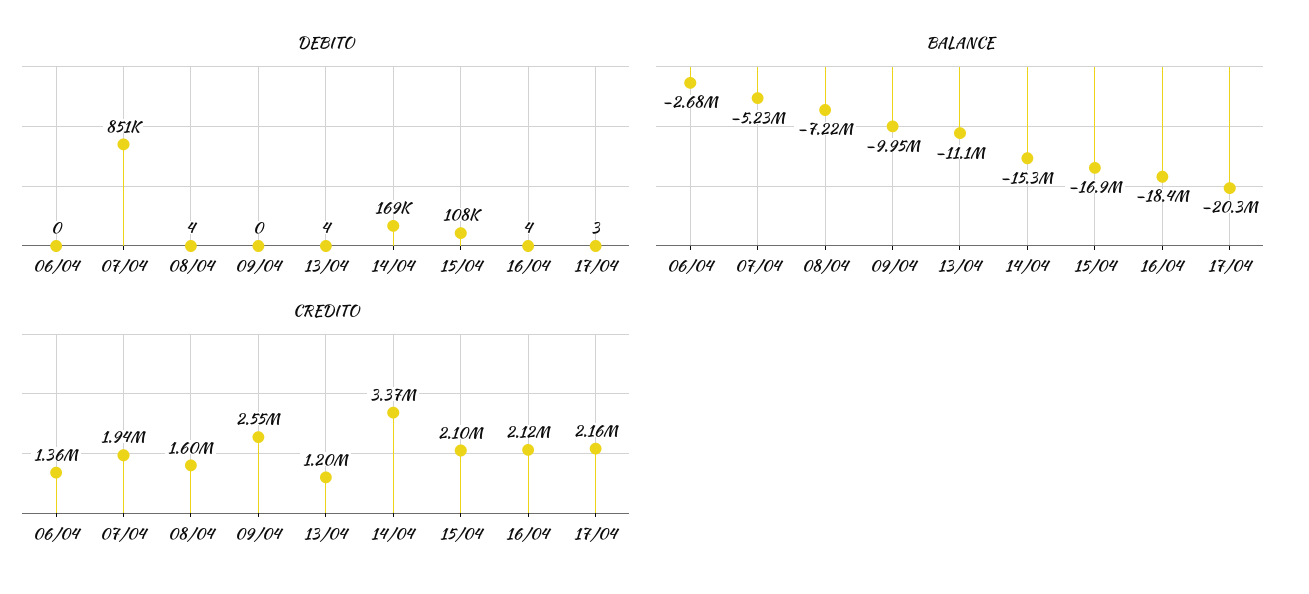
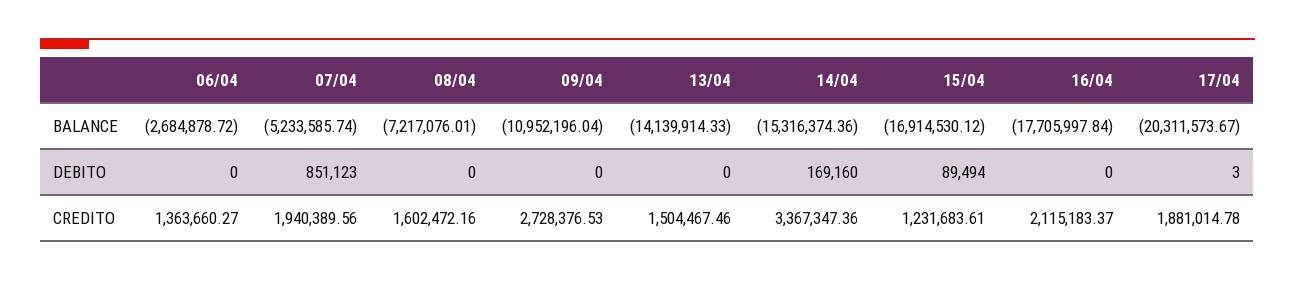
  {
    "DEBITO": {
      "06/04": 0,
      "07/04": 851123,
-     "08/04": 4,
+     "08/04": 0,
      "09/04": 0,
-     "13/04": 4,
+     "13/04": 0,
      "14/04": 169160,
-     "15/04": 108000,
+     "15/04": 89494,
-     "16/04": 4,
+     "16/04": 0,
      "17/04": 3
    },
    "BALANCE": {
      "06/04": -2684878.72,
      "07/04": -5233585.74,
      "08/04": -7217076.01,
-     "09/04": -9950000,
+     "09/04": -10952196.04,
-     "13/04": -11100000,
+     "13/04": -14139914.33,
      "14/04": -15316374.36,
      "15/04": -16914530.12,
-     "16/04": -18400000,
+     "16/04": -17705997.84,
      "17/04": -20311573.67
    },
    "CREDITO": {
      "06/04": 1363660.27,
      "07/04": 1940389.56,
      "08/04": 1602472.16,
-     "09/04": 2550000,
+     "09/04": 2728376.53,
-     "13/04": 1200000,
+     "13/04": 1504467.46,
      "14/04": 3367347.36,
-     "15/04": 2100000,
+     "15/04": 1231683.61,
      "16/04": 2115183.37,
-     "17/04": 2160000
+     "17/04": 1881014.78
    }
  }

